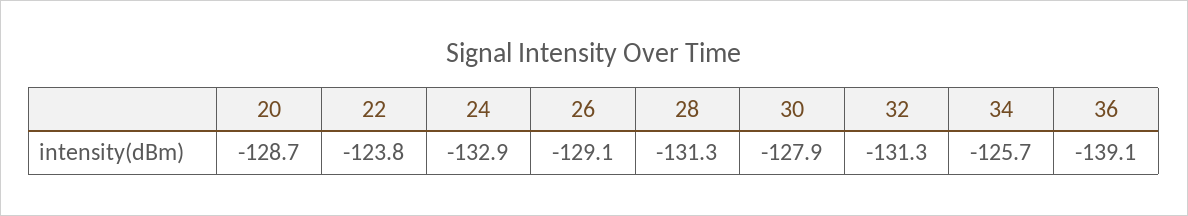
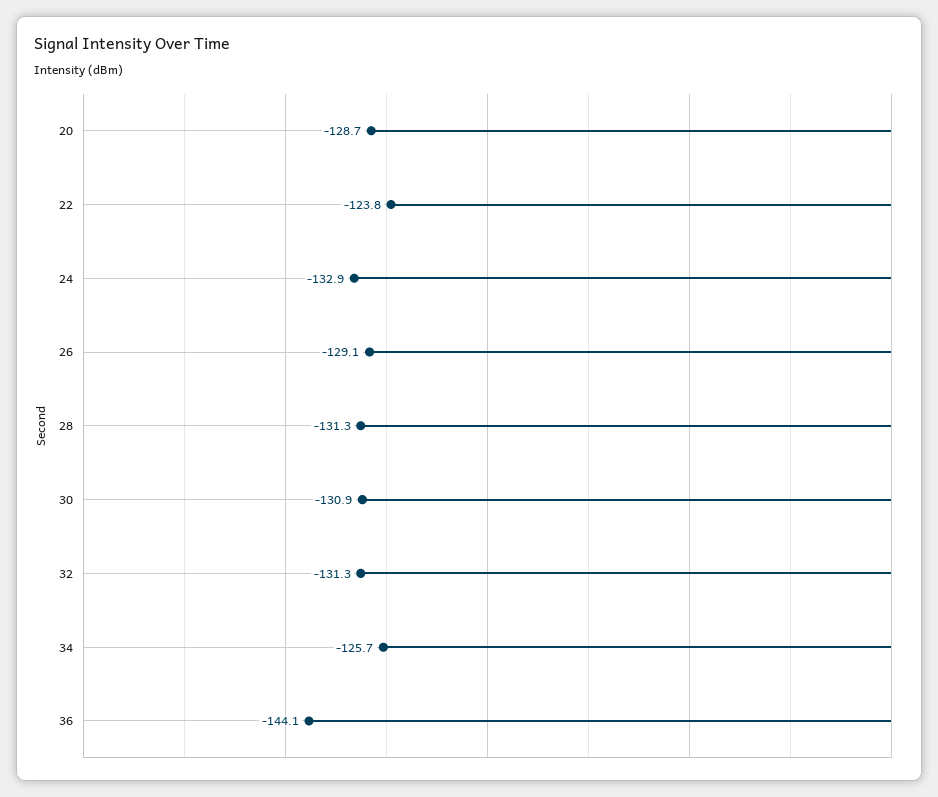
  {
    "20": -128.7,
    "22": -123.8,
    "24": -132.9,
    "26": -129.1,
    "28": -131.3,
-   "30": -127.9,
+   "30": -130.9,
    "32": -131.3,
    "34": -125.7,
-   "36": -139.1
+   "36": -144.1
  }

